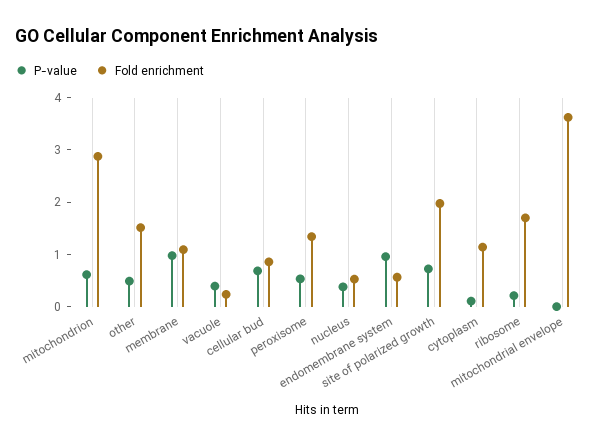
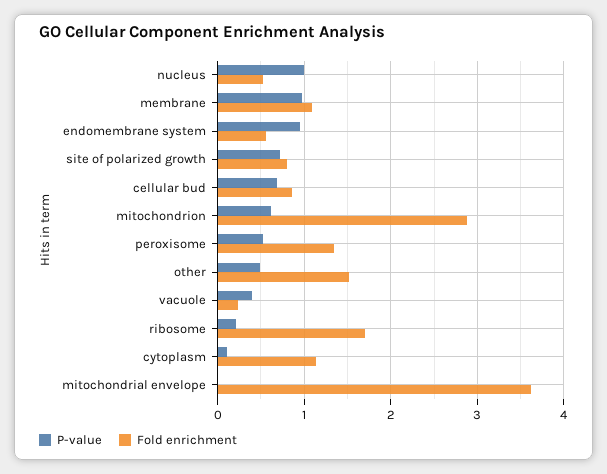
  {
    "P-value": {
      "mitochondrion": 0.6,
      "other": 0.5,
      "membrane": 1,
      "vacuole": 0.4,
      "cellular bud": 0.7,
      "peroxisome": 0.5,
-     "nucleus": 0.4,
+     "nucleus": 1,
      "endomembrane system": 1,
      "site of polarized growth": 0.7,
      "cytoplasm": 0.1,
      "ribosome": 0.2,
      "mitochondrial envelope": 0
    },
    "Fold enrichment": {
      "mitochondrion": 2.9,
      "other": 1.5,
      "membrane": 1.1,
      "vacuole": 0.2,
      "cellular bud": 0.9,
      "peroxisome": 1.3,
      "nucleus": 0.5,
      "endomembrane system": 0.6,
-     "site of polarized growth": 2,
+     "site of polarized growth": 0.8,
      "cytoplasm": 1.1,
      "ribosome": 1.7,
      "mitochondrial envelope": 3.6
    }
  }

